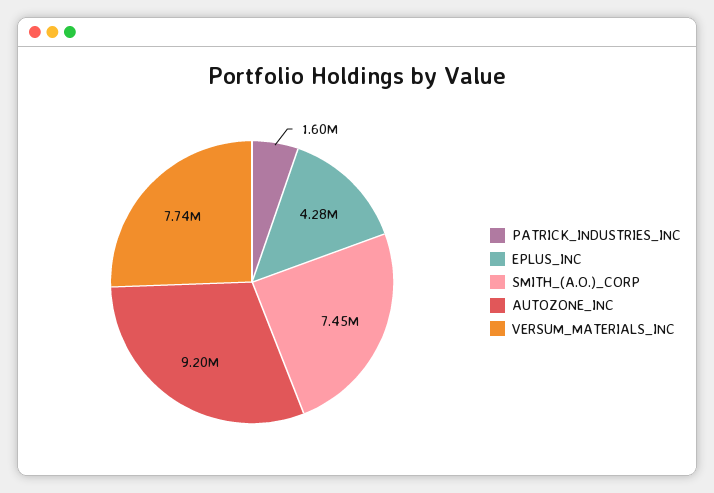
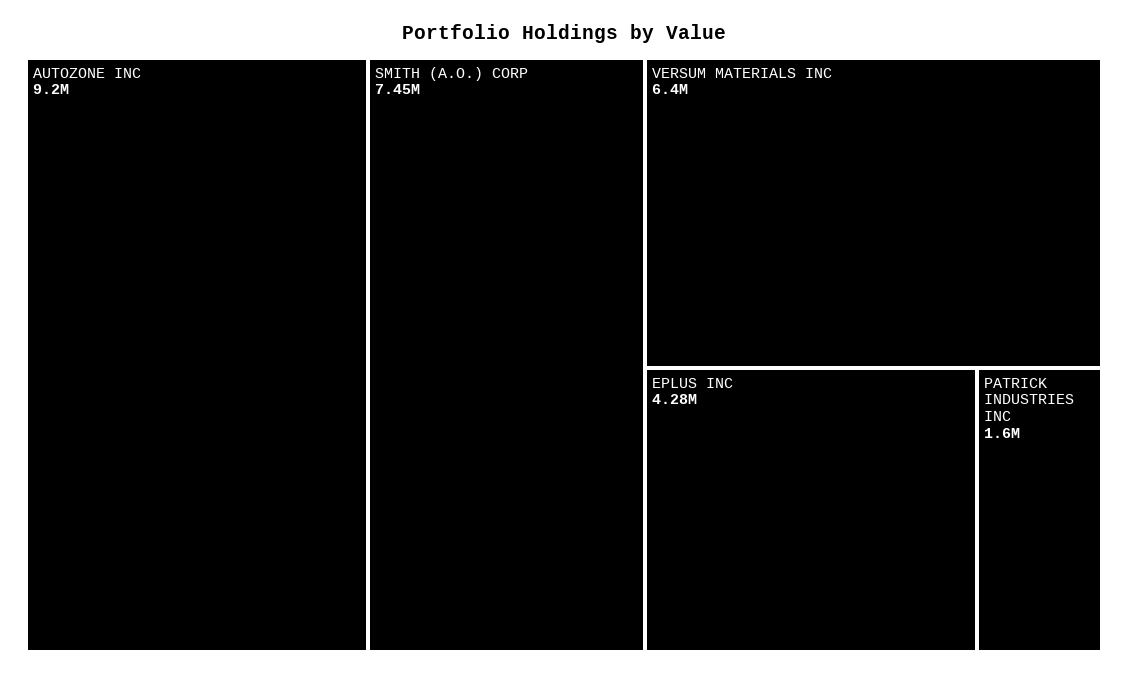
  {
    "PATRICK_INDUSTRIES_INC": 1600000,
    "EPLUS_INC": 4280000,
    "SMITH_(A.O.)_CORP": 7450000,
    "AUTOZONE_INC": 9200000,
-   "VERSUM_MATERIALS_INC": 7740000
+   "VERSUM_MATERIALS_INC": 6400000
  }

